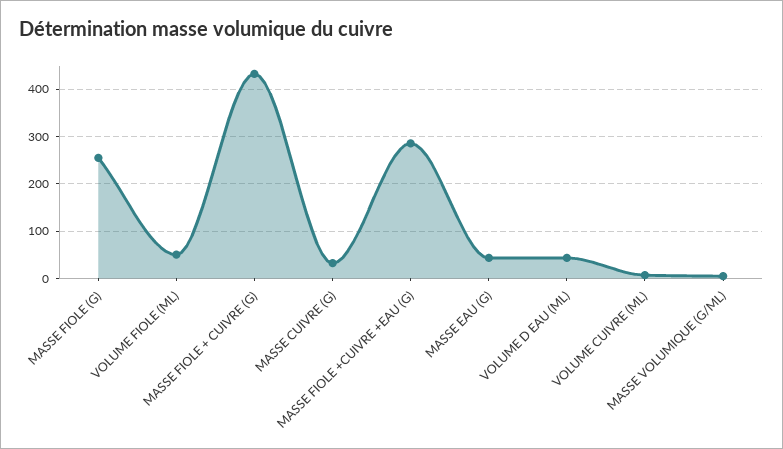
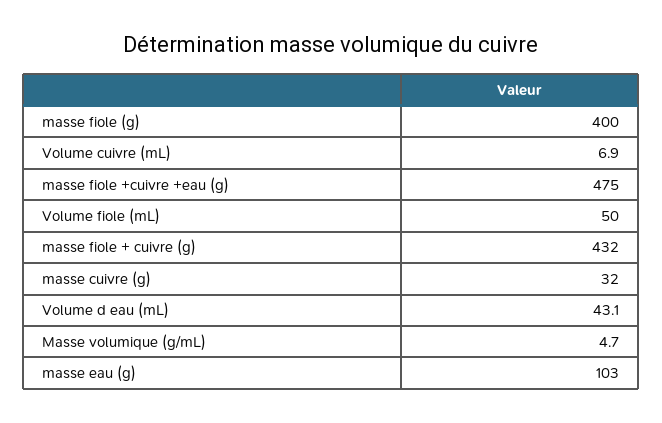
  {
-   "MASSE FIOLE (G)": 260,
+   "MASSE FIOLE (G)": 400,
    "VOLUME FIOLE (ML)": 50,
    "MASSE FIOLE + CUIVRE (G)": 432,
    "MASSE CUIVRE (G)": 32,
-   "MASSE FIOLE +CUIVRE +EAU (G)": 280,
+   "MASSE FIOLE +CUIVRE +EAU (G)": 475,
-   "MASSE EAU (G)": 40,
+   "MASSE EAU (G)": 103,
    "VOLUME D EAU (ML)": 43.1,
    "VOLUME CUIVRE (ML)": 6.9,
    "MASSE VOLUMIQUE (G/ML)": 4.7
  }

